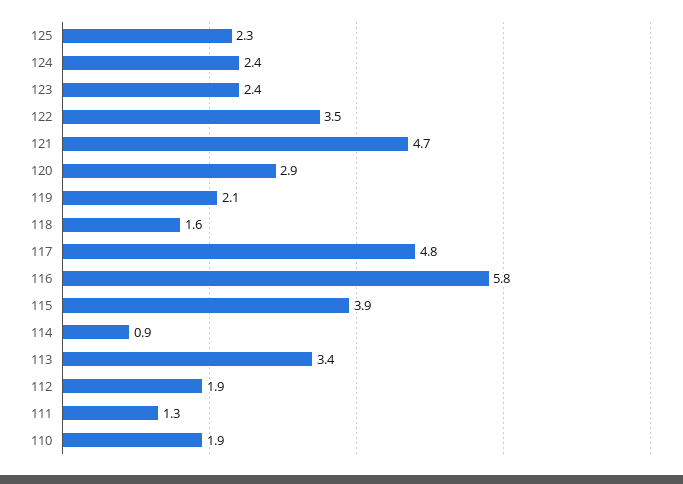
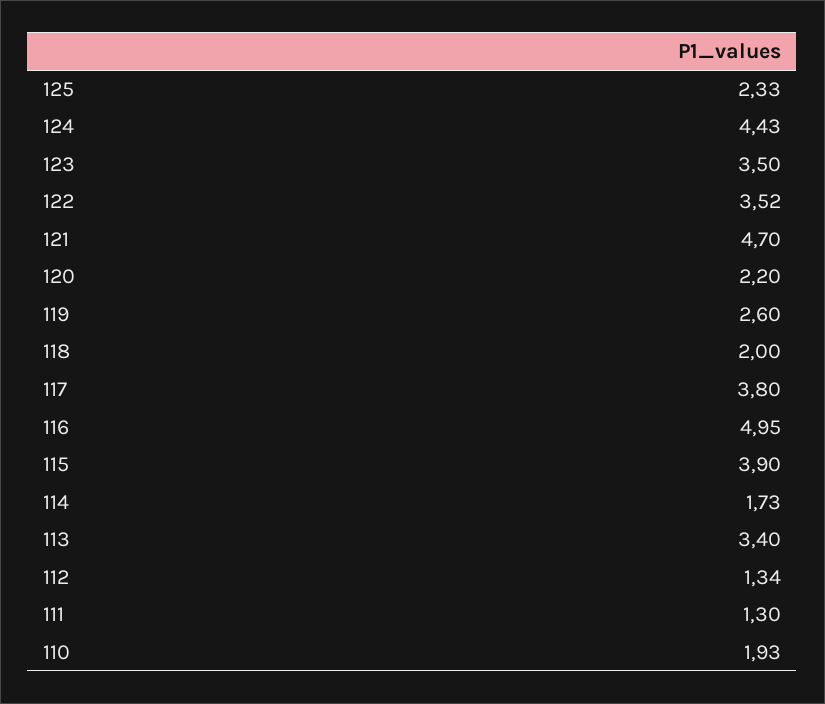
  {
    "125": 2.33,
-   "124": 2.4,
+   "124": 4.43,
-   "123": 2.4,
+   "123": 3.5,
    "122": 3.52,
    "121": 4.7,
-   "120": 2.9,
+   "120": 2.2,
-   "119": 2.1,
+   "119": 2.6,
-   "118": 1.6,
+   "118": 2,
-   "117": 4.8,
+   "117": 3.8,
-   "116": 5.8,
+   "116": 4.95,
    "115": 3.9,
-   "114": 0.9,
+   "114": 1.73,
    "113": 3.4,
-   "112": 1.9,
+   "112": 1.34,
    "111": 1.3,
    "110": 1.93
  }

